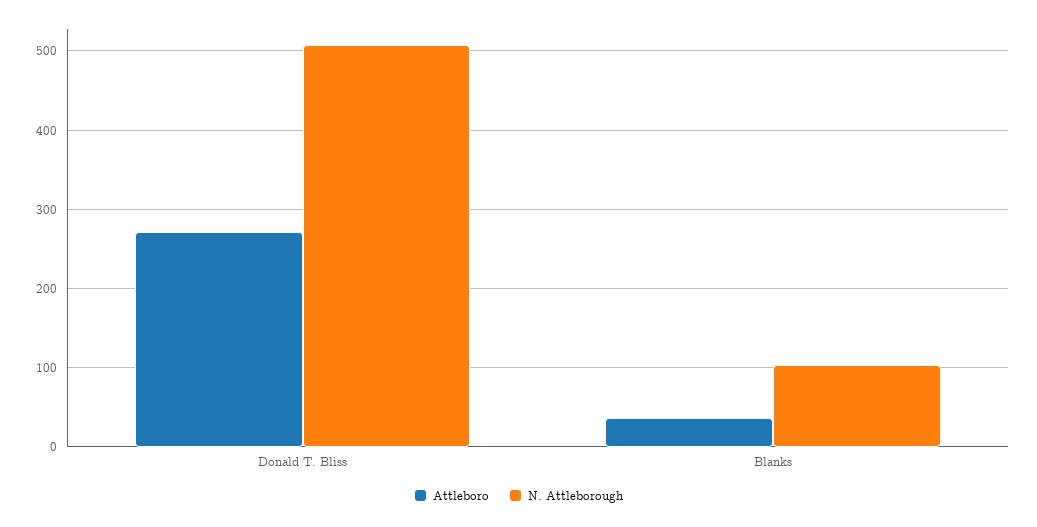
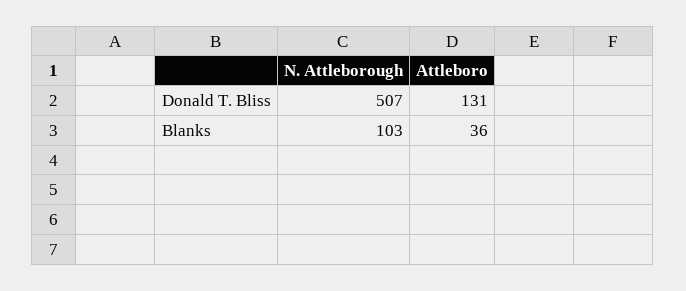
  {
    "Attleboro": {
-     "Donald T. Bliss": 270,
+     "Donald T. Bliss": 131,
      "Blanks": 36
    },
    "N. Attleborough": {
      "Donald T. Bliss": 507,
      "Blanks": 103
    }
  }

